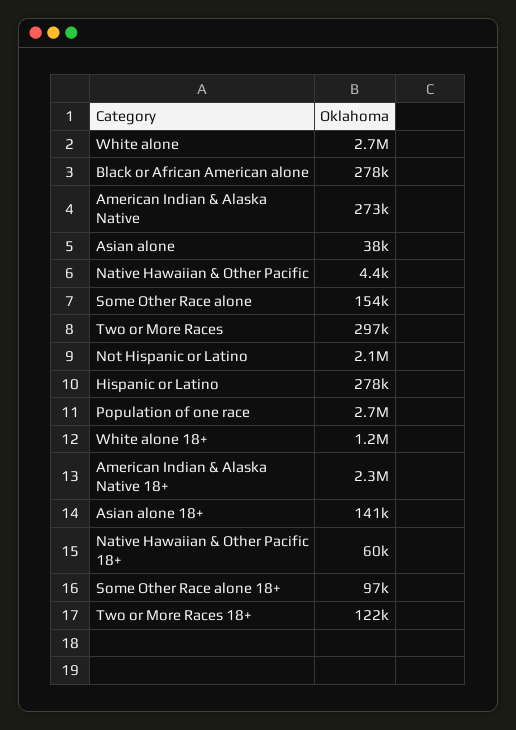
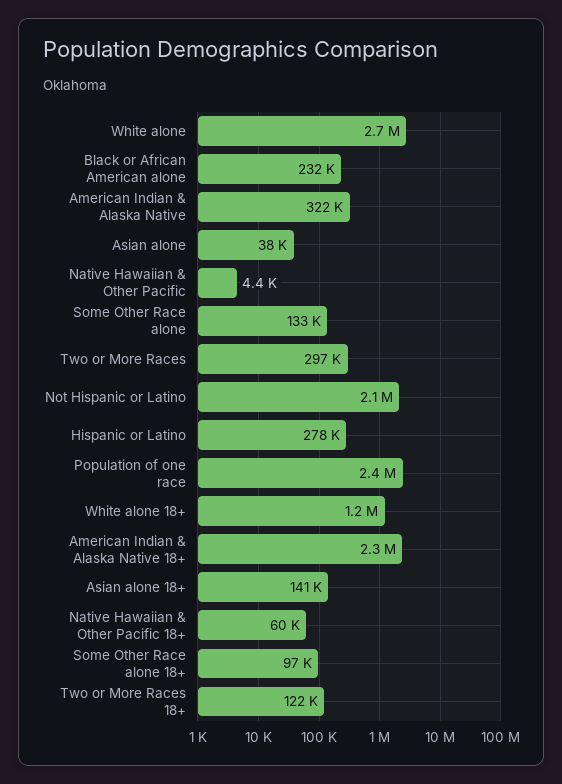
  {
    "White alone": 2700000,
-   "Black or African American alone": 278000,
+   "Black or African American alone": 232000,
-   "American Indian & Alaska Native": 273000,
+   "American Indian & Alaska Native": 322000,
    "Asian alone": 38000,
    "Native Hawaiian & Other Pacific": 4400,
-   "Some Other Race alone": 154000,
+   "Some Other Race alone": 133000,
    "Two or More Races": 297000,
    "Not Hispanic or Latino": 2100000,
    "Hispanic or Latino": 278000,
-   "Population of one race": 2700000,
+   "Population of one race": 2400000,
    "White alone 18+": 1200000,
    "American Indian & Alaska Native 18+": 2300000,
    "Asian alone 18+": 141000,
    "Native Hawaiian & Other Pacific 18+": 60000,
    "Some Other Race alone 18+": 97000,
    "Two or More Races 18+": 122000
  }

